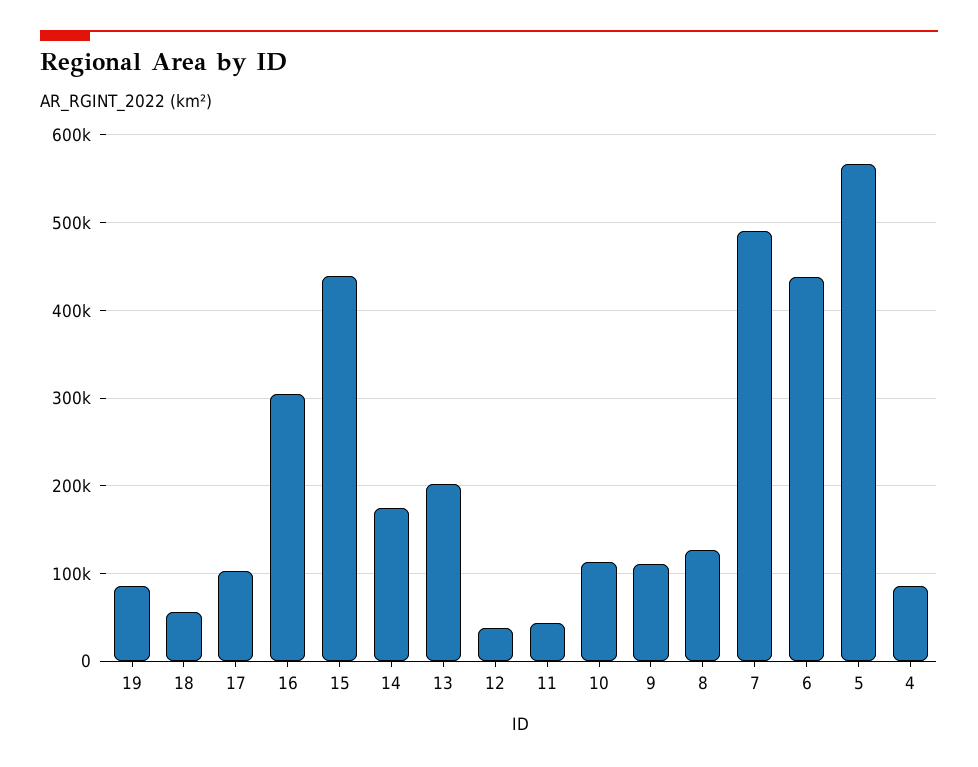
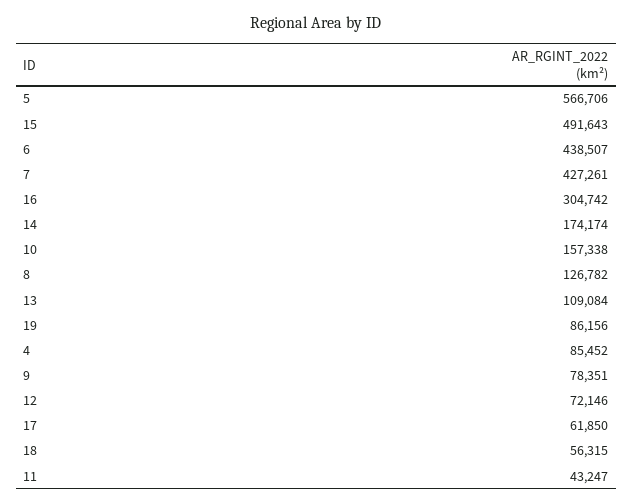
  {
    "19": 86156,
    "18": 56315,
-   "17": 100000,
+   "17": 61850,
    "16": 304742,
-   "15": 440000,
+   "15": 491643,
    "14": 174174,
-   "13": 200000,
+   "13": 109084,
-   "12": 40000,
+   "12": 72146,
    "11": 43247,
-   "10": 110000,
+   "10": 157338,
-   "9": 110000,
+   "9": 78351,
    "8": 126782,
-   "7": 490000,
+   "7": 427261,
    "6": 438507,
    "5": 566706,
    "4": 85452
  }

